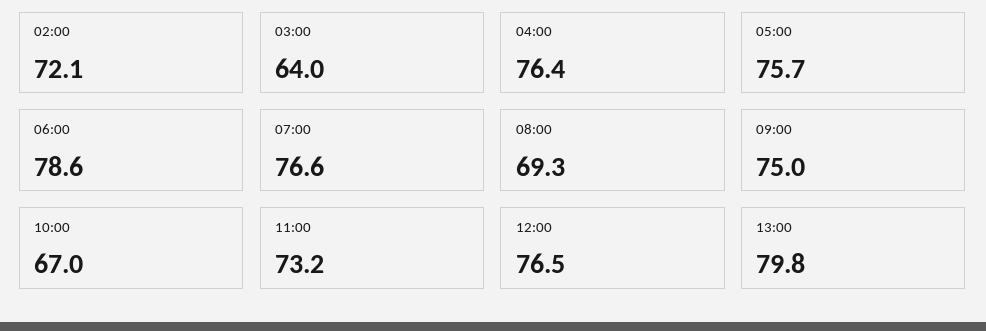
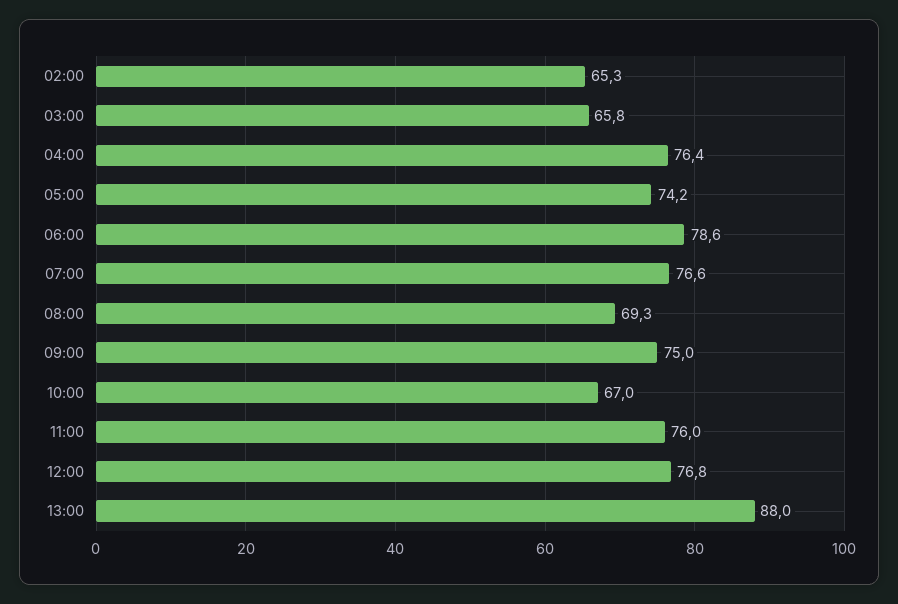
  {
-   "02:00": 72.1,
+   "02:00": 65.3,
-   "03:00": 64,
+   "03:00": 65.8,
    "04:00": 76.4,
-   "05:00": 75.7,
+   "05:00": 74.2,
    "06:00": 78.6,
    "07:00": 76.6,
    "08:00": 69.3,
    "09:00": 75,
    "10:00": 67,
-   "11:00": 73.2,
+   "11:00": 76,
-   "12:00": 76.5,
+   "12:00": 76.8,
-   "13:00": 79.8
+   "13:00": 88
  }

